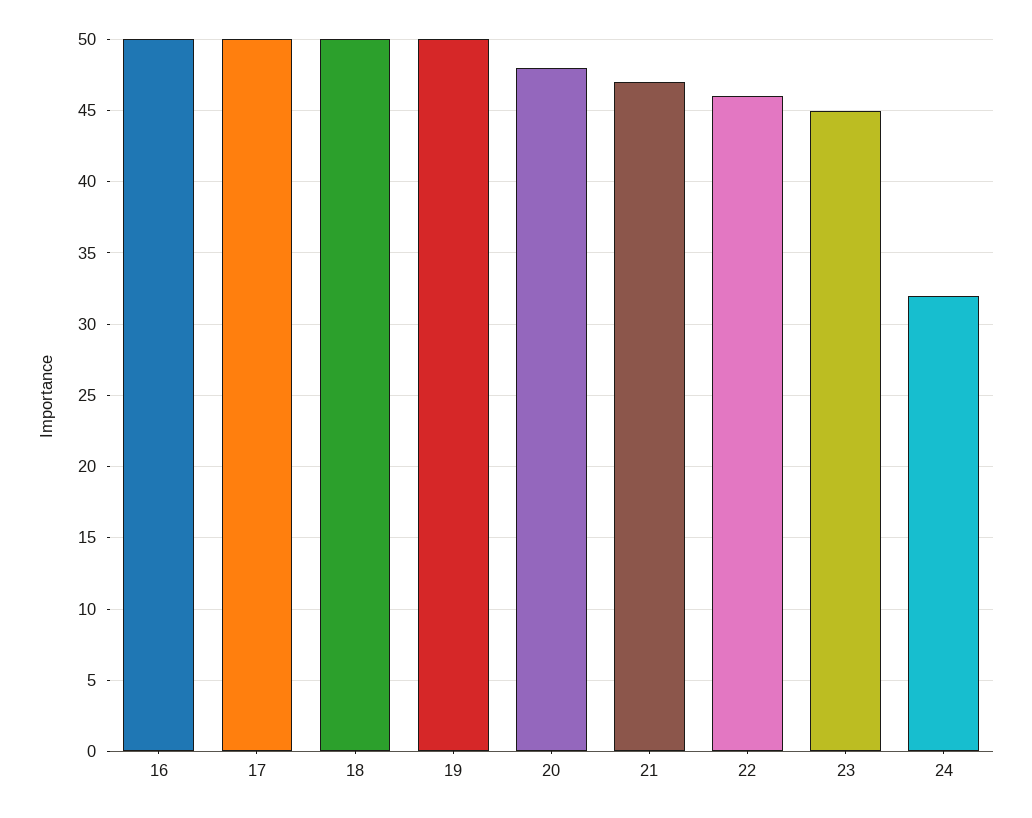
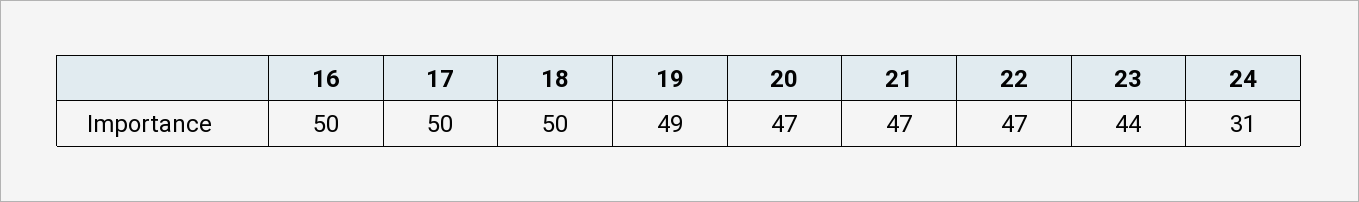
  {
    "16": 50,
    "17": 50,
    "18": 50,
-   "19": 50,
+   "19": 49,
-   "20": 48,
+   "20": 47,
    "21": 47,
-   "22": 46,
+   "22": 47,
-   "23": 45,
+   "23": 44,
-   "24": 32
+   "24": 31
  }

